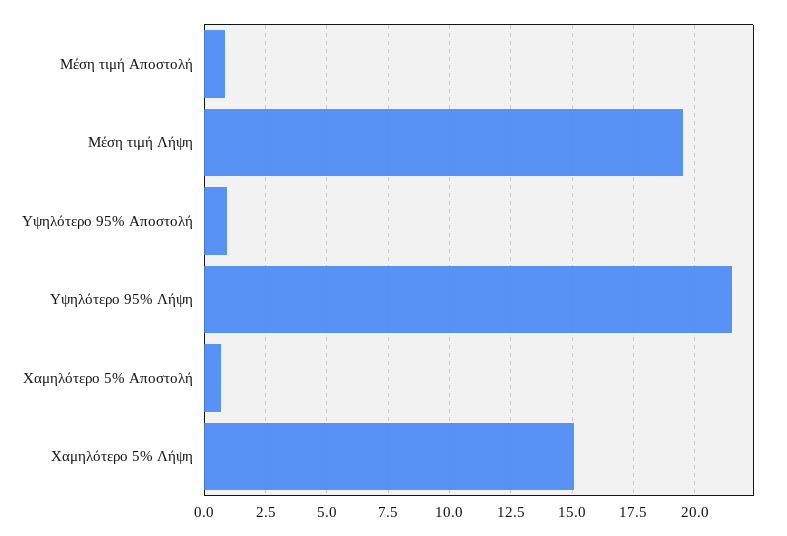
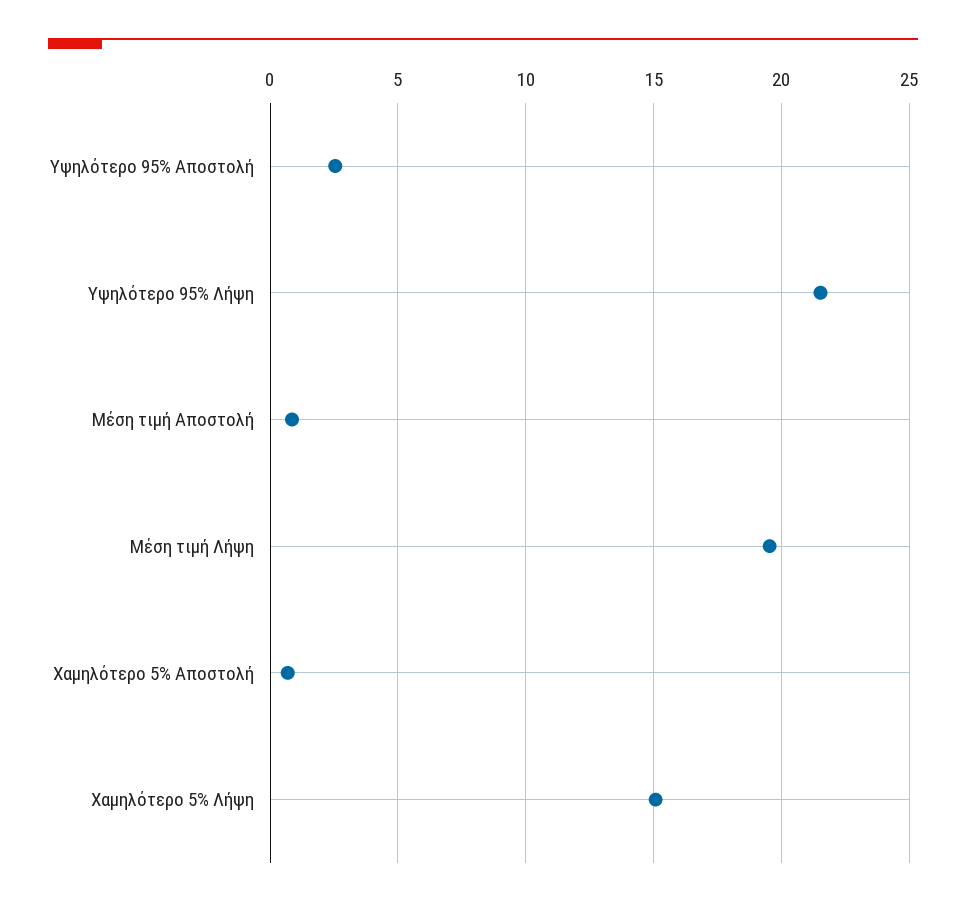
  {
    "Μέση τιμή Αποστολή": 0.75,
    "Μέση τιμή Λήψη": 19.5,
-   "Υψηλότερο 95% Αποστολή": 1,
+   "Υψηλότερο 95% Αποστολή": 2.5,
    "Υψηλότερο 95% Λήψη": 21.5,
    "Χαμηλότερο 5% Αποστολή": 0.75,
    "Χαμηλότερο 5% Λήψη": 15
  }

